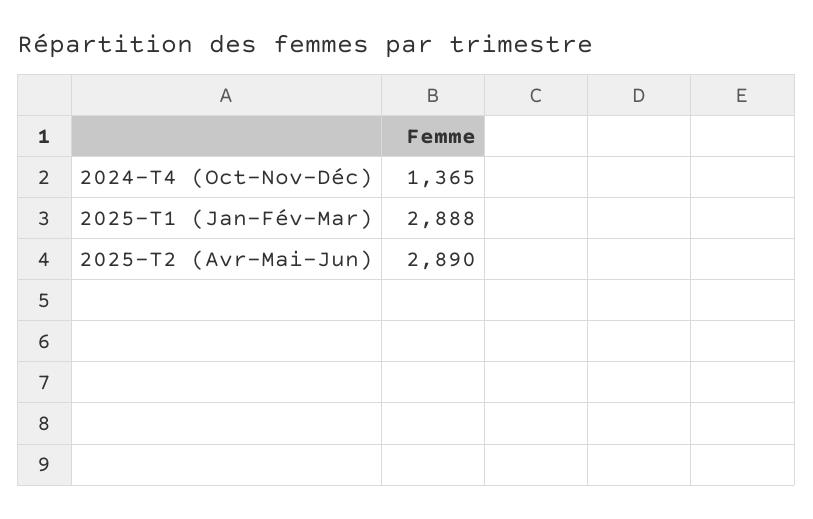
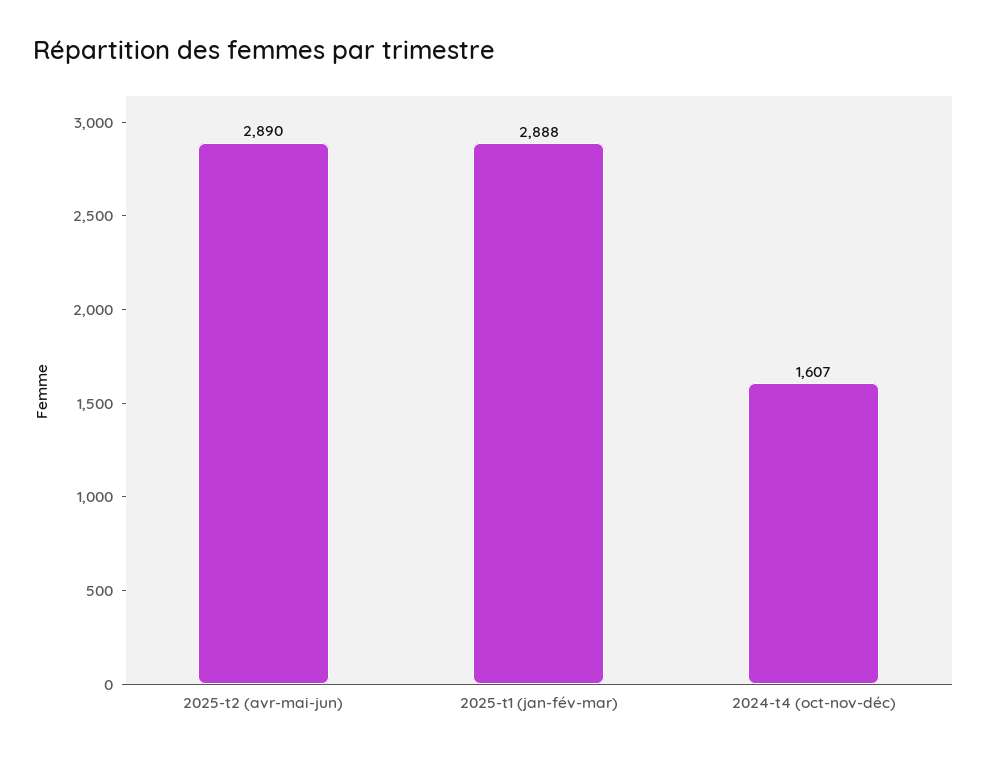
  {
-   "2024-T4 (Oct-Nov-Déc)": 1365,
+   "2024-T4 (Oct-Nov-Déc)": 1607,
    "2025-T1 (Jan-Fév-Mar)": 2888,
    "2025-T2 (Avr-Mai-Jun)": 2890
  }

